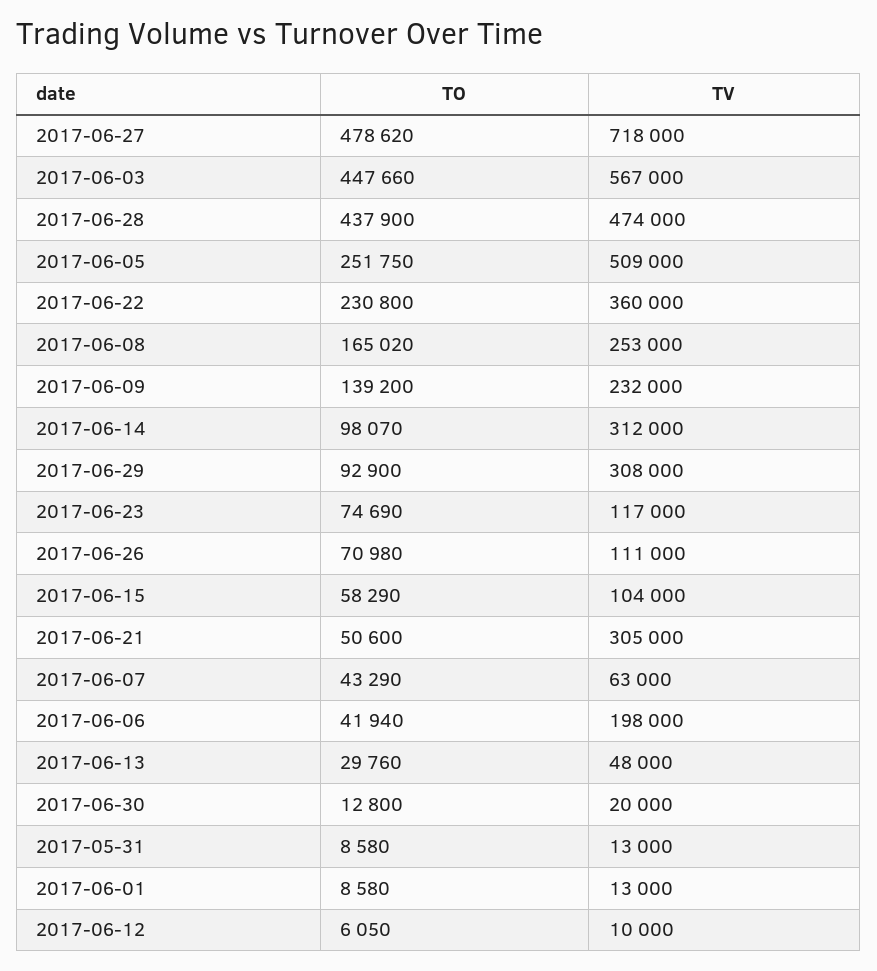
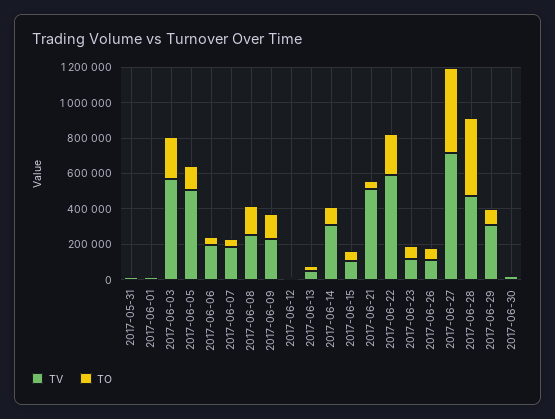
  {
    "TO": {
      "2017-06-27": 478620,
-     "2017-06-03": 447660,
+     "2017-06-03": 250000,
      "2017-06-28": 437900,
-     "2017-06-05": 251750,
+     "2017-06-05": 150000,
      "2017-06-22": 230800,
      "2017-06-08": 165020,
      "2017-06-09": 139200,
      "2017-06-14": 98070,
      "2017-06-29": 92900,
      "2017-06-23": 74690,
      "2017-06-26": 70980,
      "2017-06-15": 58290,
      "2017-06-21": 50600,
      "2017-06-07": 43290,
      "2017-06-06": 41940,
      "2017-06-13": 29760,
      "2017-06-30": 12800,
      "2017-05-31": 8580,
      "2017-06-01": 8580,
      "2017-06-12": 6050
    },
    "TV": {
      "2017-06-27": 718000,
      "2017-06-03": 567000,
      "2017-06-28": 474000,
      "2017-06-05": 509000,
-     "2017-06-22": 360000,
+     "2017-06-22": 600000,
      "2017-06-08": 253000,
      "2017-06-09": 232000,
      "2017-06-14": 312000,
      "2017-06-29": 308000,
      "2017-06-23": 117000,
      "2017-06-26": 111000,
      "2017-06-15": 104000,
-     "2017-06-21": 305000,
+     "2017-06-21": 500000,
-     "2017-06-07": 63000,
+     "2017-06-07": 200000,
      "2017-06-06": 198000,
      "2017-06-13": 48000,
      "2017-06-30": 20000,
      "2017-05-31": 13000,
      "2017-06-01": 13000,
      "2017-06-12": 10000
    }
  }

